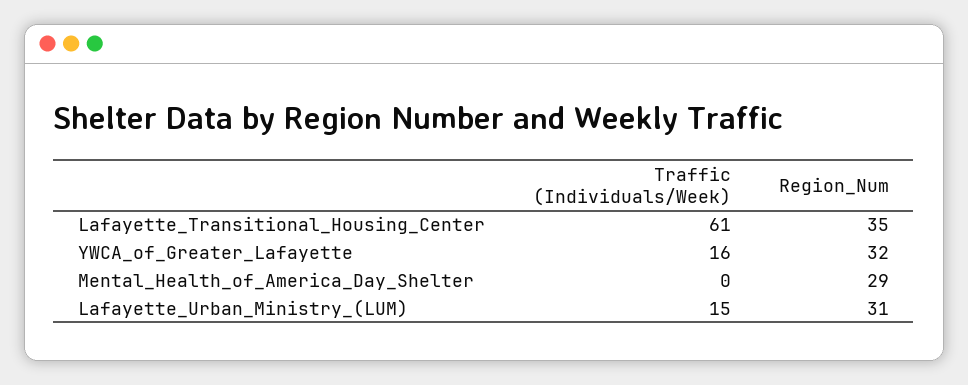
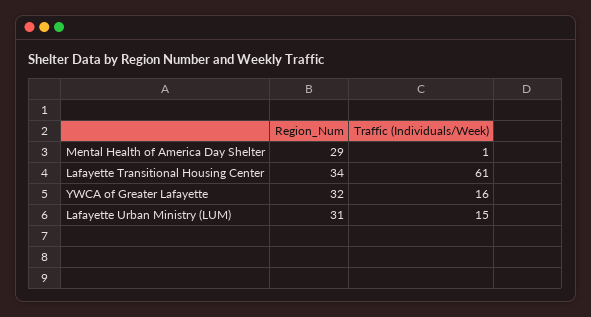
  {
    "Traffic (Individuals/Week)": {
      "Lafayette_Transitional_Housing_Center": 61,
      "YWCA_of_Greater_Lafayette": 16,
-     "Mental_Health_of_America_Day_Shelter": 0,
+     "Mental_Health_of_America_Day_Shelter": 1,
      "Lafayette_Urban_Ministry_(LUM)": 15
    },
    "Region_Num": {
-     "Lafayette_Transitional_Housing_Center": 35,
+     "Lafayette_Transitional_Housing_Center": 34,
      "YWCA_of_Greater_Lafayette": 32,
      "Mental_Health_of_America_Day_Shelter": 29,
      "Lafayette_Urban_Ministry_(LUM)": 31
    }
  }

